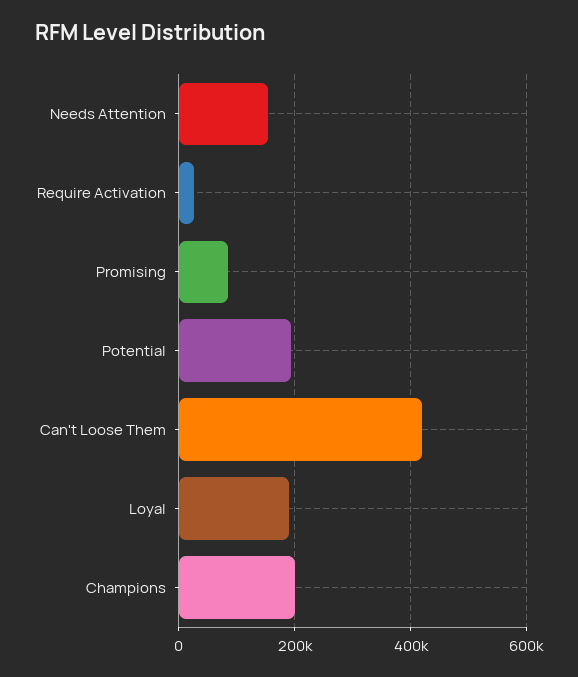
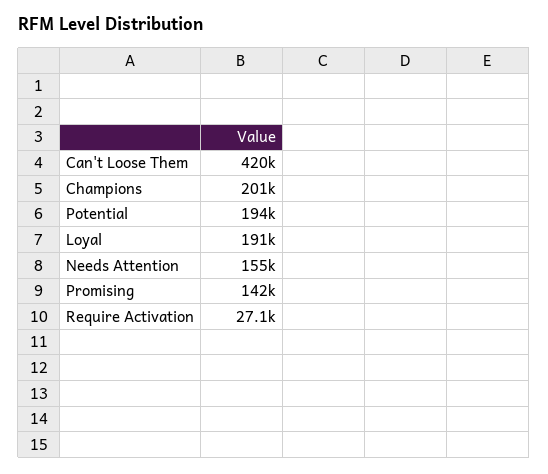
  {
    "Needs Attention": 155000,
    "Require Activation": 27100,
-   "Promising": 80000,
+   "Promising": 142000,
    "Potential": 194000,
    "Can't Loose Them": 420000,
    "Loyal": 191000,
    "Champions": 201000
  }

